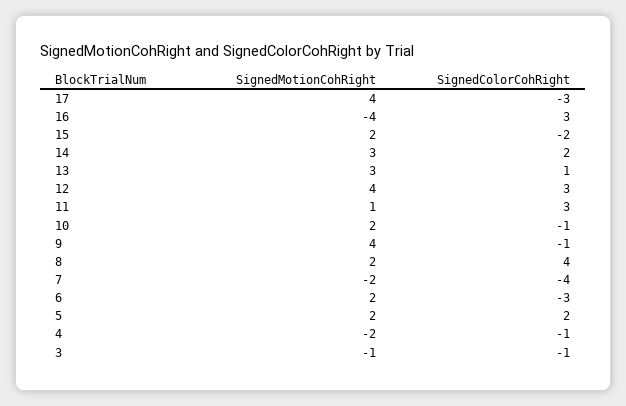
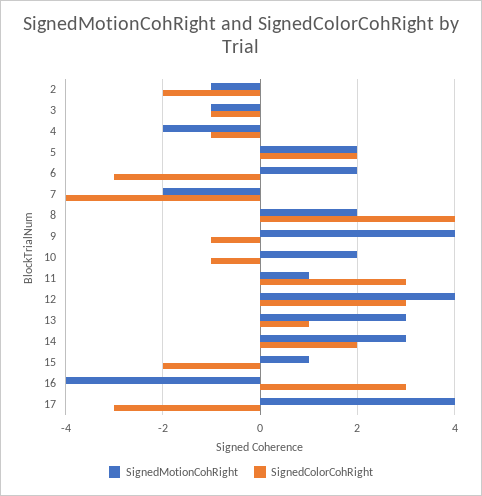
  {
    "SignedMotionCohRight": {
      "17": 4,
      "16": -4,
-     "15": 2,
+     "15": 1,
      "14": 3,
      "13": 3,
      "12": 4,
      "11": 1,
      "10": 2,
      "9": 4,
      "8": 2,
      "7": -2,
      "6": 2,
      "5": 2,
      "4": -2,
-     "3": -1
+     "3": -1,
+     "2": -1
    },
    "SignedColorCohRight": {
      "17": -3,
      "16": 3,
      "15": -2,
      "14": 2,
      "13": 1,
      "12": 3,
      "11": 3,
      "10": -1,
      "9": -1,
      "8": 4,
      "7": -4,
      "6": -3,
      "5": 2,
      "4": -1,
-     "3": -1
+     "3": -1,
+     "2": -2
    }
  }

